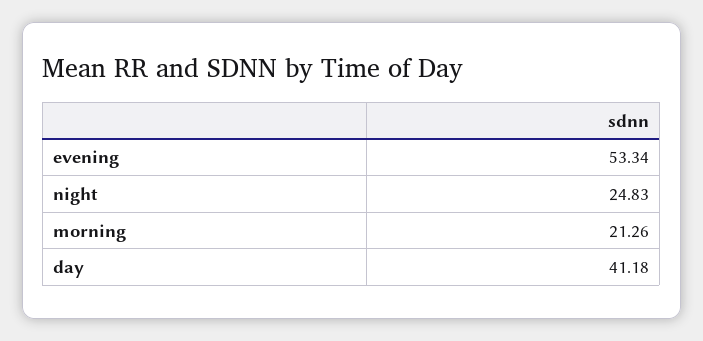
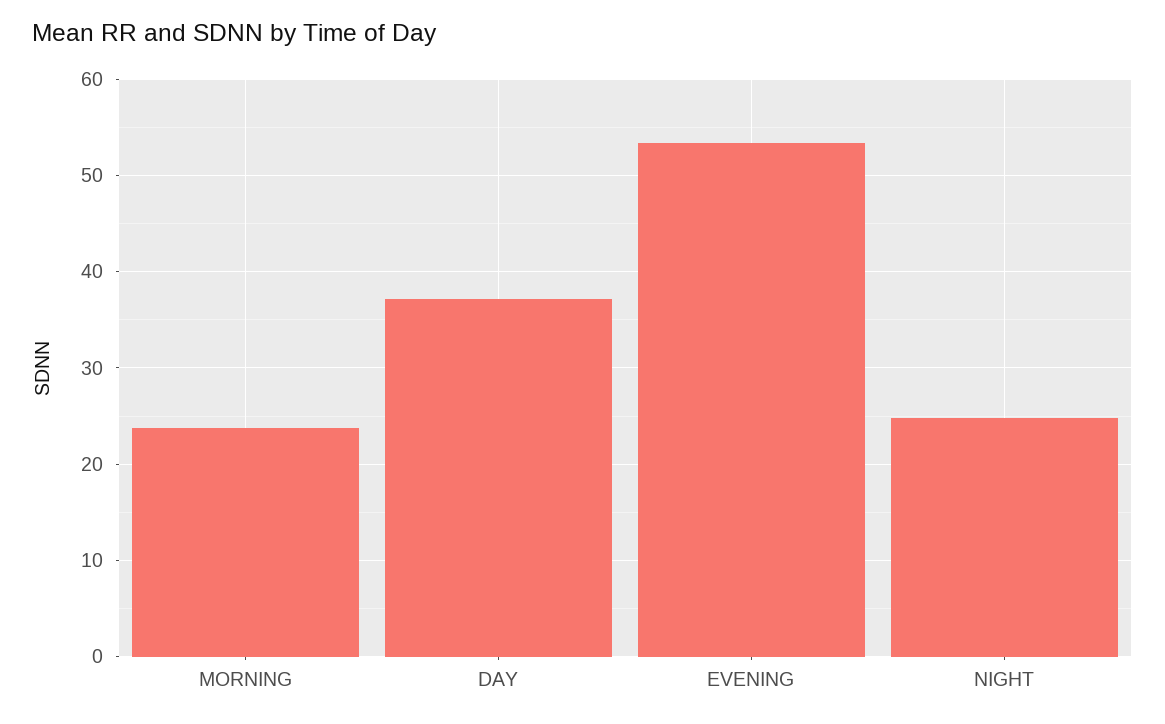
  {
    "evening": 53.34,
    "night": 24.83,
-   "morning": 21.26,
+   "morning": 24,
-   "day": 41.18
+   "day": 37
  }

